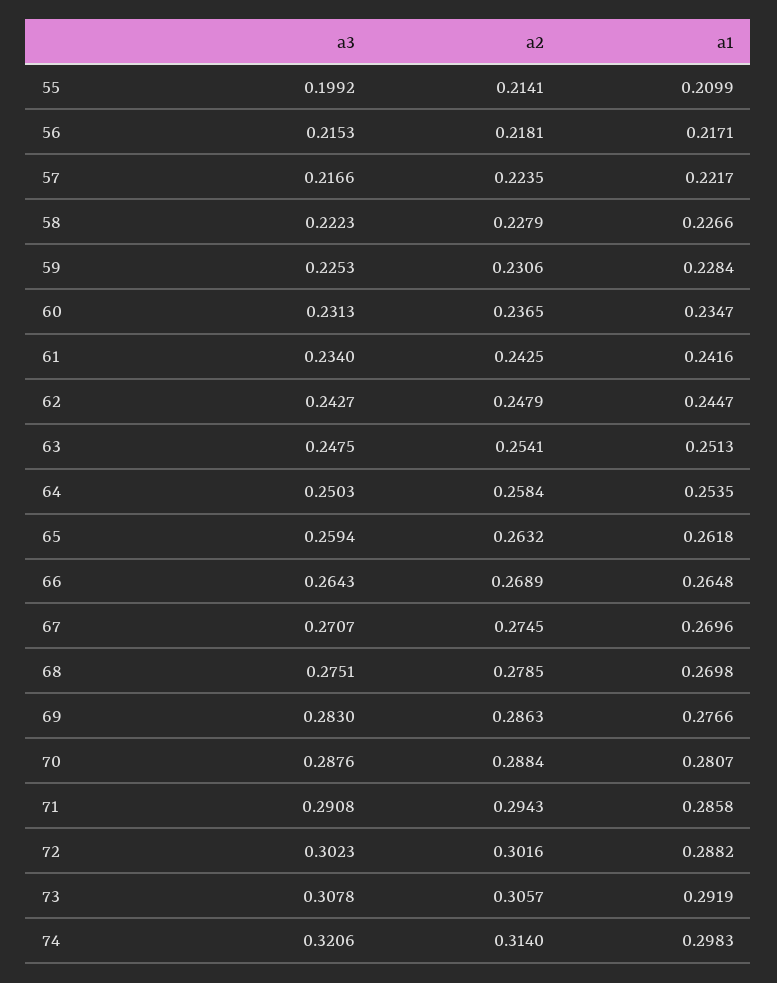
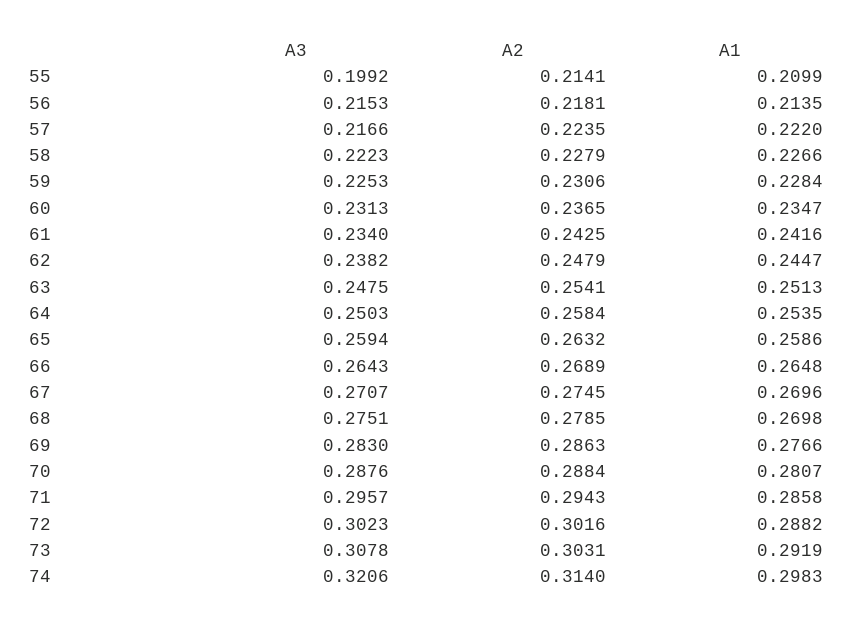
  {
    "a3": {
      "55": 0.1992,
      "56": 0.2153,
      "57": 0.2166,
      "58": 0.2223,
      "59": 0.2253,
      "60": 0.2313,
      "61": 0.234,
-     "62": 0.2427,
+     "62": 0.2382,
      "63": 0.2475,
      "64": 0.2503,
      "65": 0.2594,
      "66": 0.2643,
      "67": 0.2707,
      "68": 0.2751,
      "69": 0.283,
      "70": 0.2876,
-     "71": 0.2908,
+     "71": 0.2957,
      "72": 0.3023,
      "73": 0.3078,
      "74": 0.3206
    },
    "a2": {
      "55": 0.2141,
      "56": 0.2181,
      "57": 0.2235,
      "58": 0.2279,
      "59": 0.2306,
      "60": 0.2365,
      "61": 0.2425,
      "62": 0.2479,
      "63": 0.2541,
      "64": 0.2584,
      "65": 0.2632,
      "66": 0.2689,
      "67": 0.2745,
      "68": 0.2785,
      "69": 0.2863,
      "70": 0.2884,
      "71": 0.2943,
      "72": 0.3016,
-     "73": 0.3057,
+     "73": 0.3031,
      "74": 0.314
    },
    "a1": {
      "55": 0.2099,
-     "56": 0.2171,
+     "56": 0.2135,
-     "57": 0.2217,
+     "57": 0.222,
      "58": 0.2266,
      "59": 0.2284,
      "60": 0.2347,
      "61": 0.2416,
      "62": 0.2447,
      "63": 0.2513,
      "64": 0.2535,
-     "65": 0.2618,
+     "65": 0.2586,
      "66": 0.2648,
      "67": 0.2696,
      "68": 0.2698,
      "69": 0.2766,
      "70": 0.2807,
      "71": 0.2858,
      "72": 0.2882,
      "73": 0.2919,
      "74": 0.2983
    }
  }

